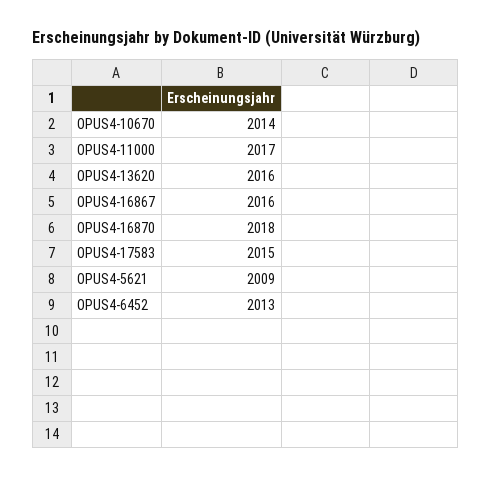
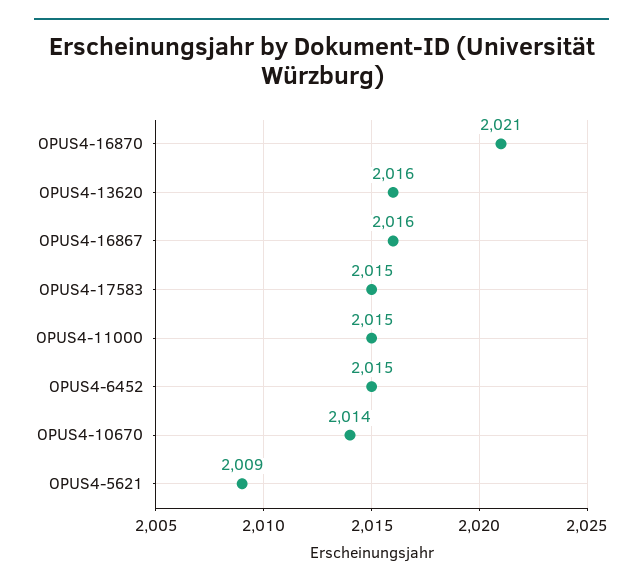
  {
    "OPUS4-10670": 2014,
-   "OPUS4-11000": 2017,
+   "OPUS4-11000": 2015,
    "OPUS4-13620": 2016,
    "OPUS4-16867": 2016,
-   "OPUS4-16870": 2018,
+   "OPUS4-16870": 2021,
    "OPUS4-17583": 2015,
    "OPUS4-5621": 2009,
-   "OPUS4-6452": 2013
+   "OPUS4-6452": 2015
  }

